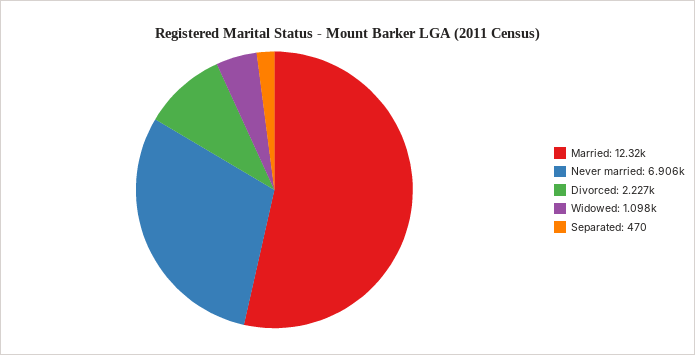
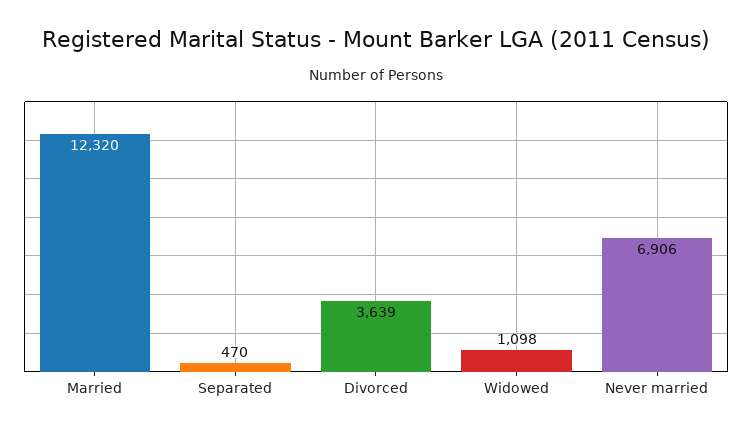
  {
    "Married": 12320,
    "Never married": 6906,
-   "Divorced": 2227,
+   "Divorced": 3639,
    "Widowed": 1098,
    "Separated": 470
  }

